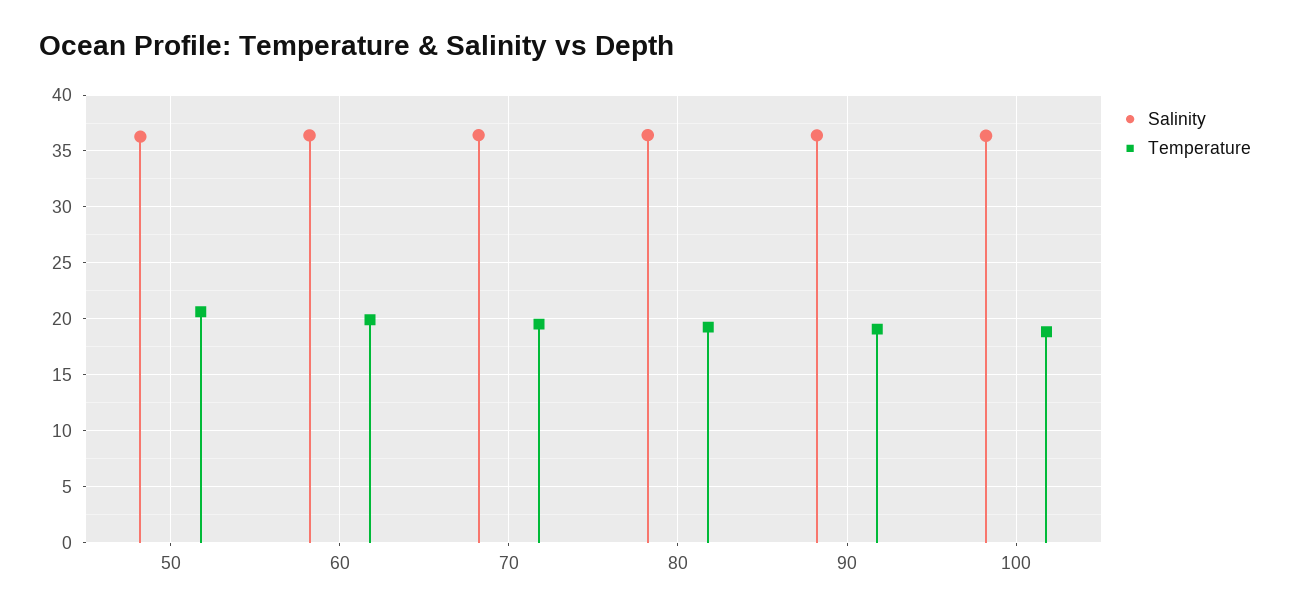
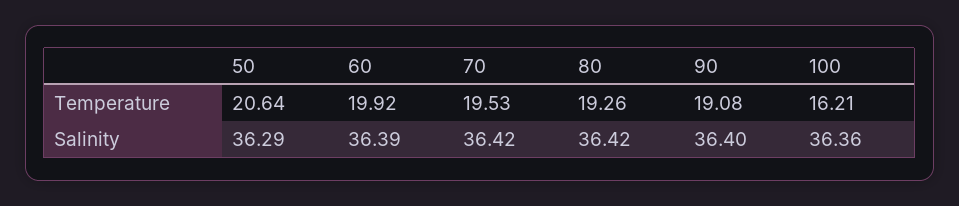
  {
    "Salinity": {
      "50": 36.29,
      "60": 36.39,
      "70": 36.42,
      "80": 36.42,
      "90": 36.4,
      "100": 36.36
    },
    "Temperature": {
      "50": 20.64,
      "60": 19.92,
      "70": 19.53,
      "80": 19.26,
      "90": 19.08,
-     "100": 19
+     "100": 16.21
    }
  }

